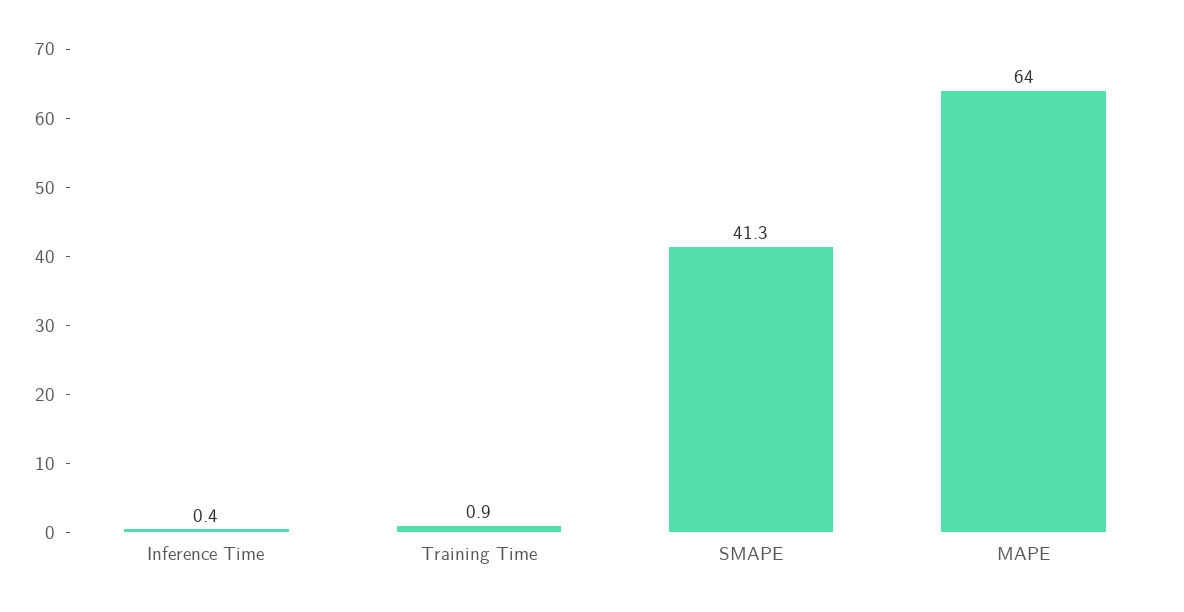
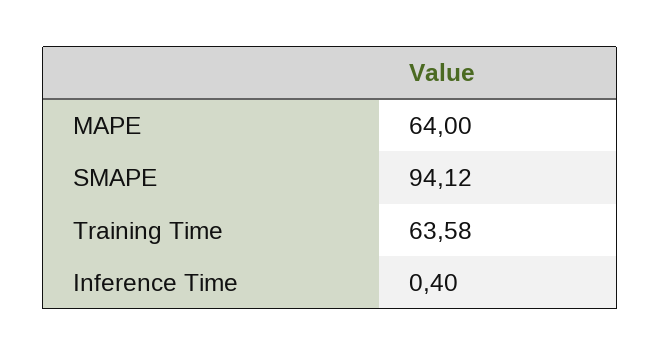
  {
    "Inference Time": 0.4,
-   "Training Time": 0.9,
+   "Training Time": 63.58,
-   "SMAPE": 41.3,
+   "SMAPE": 94.12,
    "MAPE": 64
  }

